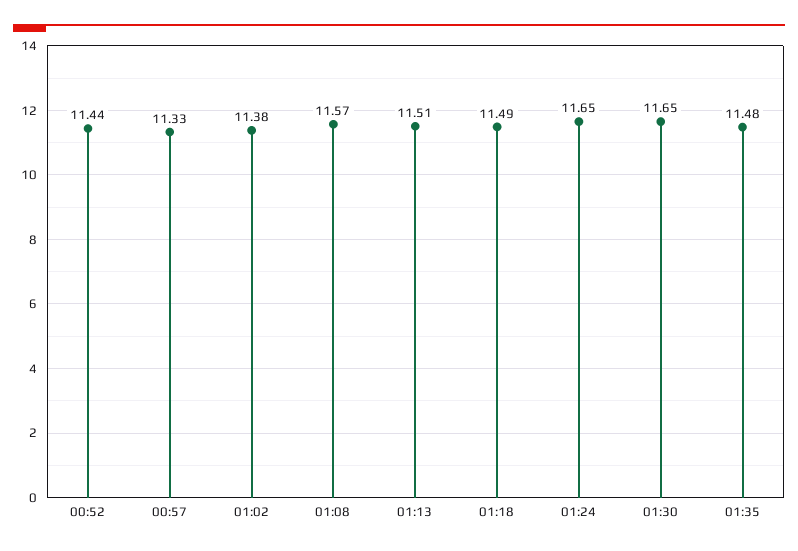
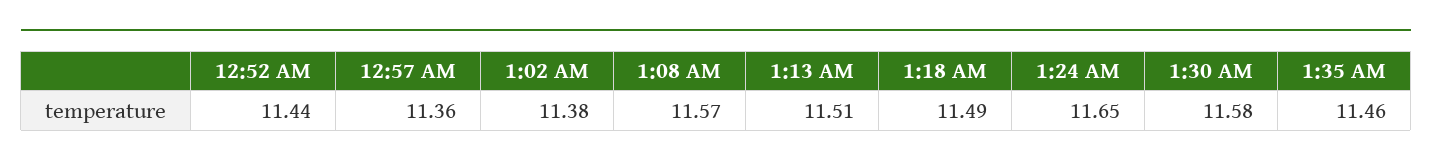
  {
    "00:52": 11.44,
-   "00:57": 11.33,
+   "00:57": 11.36,
    "01:02": 11.38,
    "01:08": 11.57,
    "01:13": 11.51,
    "01:18": 11.49,
    "01:24": 11.65,
-   "01:30": 11.65,
+   "01:30": 11.58,
-   "01:35": 11.48
+   "01:35": 11.46
  }

